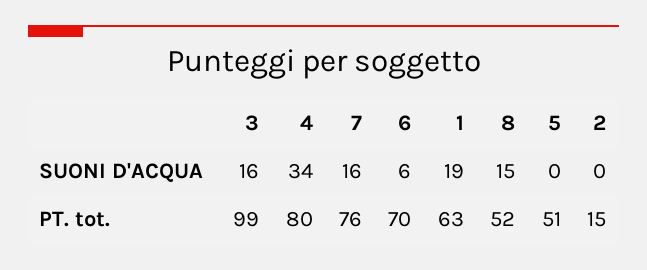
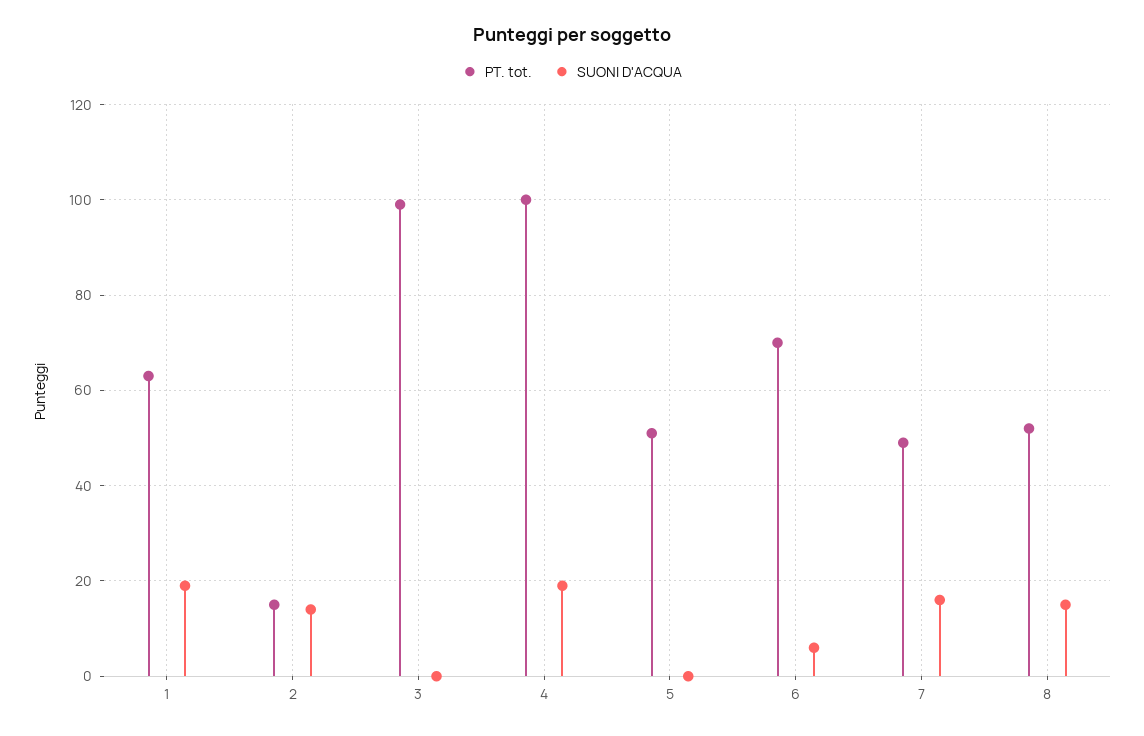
  {
    "SUONI D'ACQUA": {
-     "3": 16,
+     "3": 0,
-     "4": 34,
+     "4": 20,
      "7": 16,
      "6": 6,
      "1": 19,
      "8": 15,
      "5": 0,
-     "2": 0
+     "2": 15
    },
    "PT. tot.": {
      "3": 99,
-     "4": 80,
+     "4": 100,
-     "7": 76,
+     "7": 50,
      "6": 70,
      "1": 63,
      "8": 52,
      "5": 51,
      "2": 15
    }
  }

